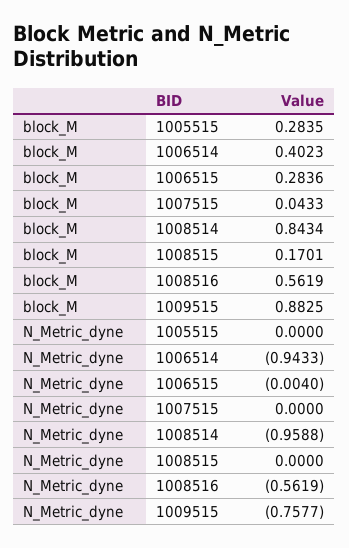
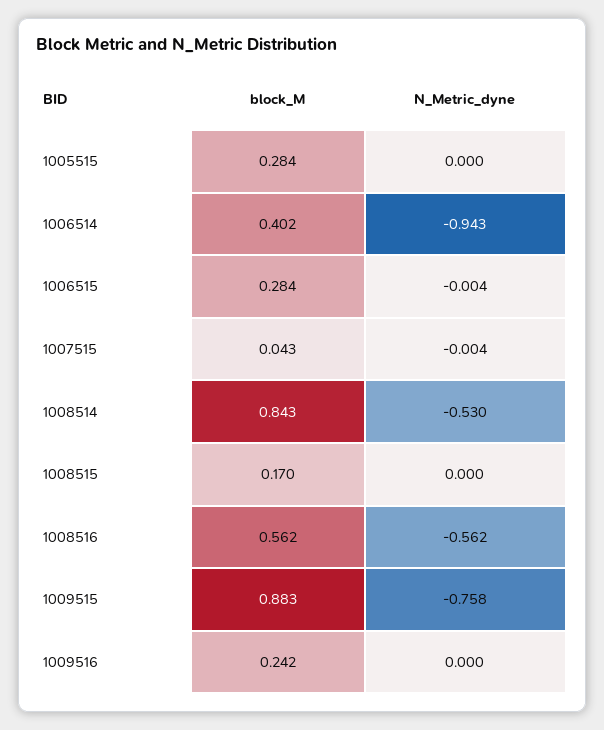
  {
    "block_M": {
      "1005515": 0.2835,
      "1006514": 0.4023,
      "1006515": 0.2836,
      "1007515": 0.0433,
      "1008514": 0.8434,
      "1008515": 0.1701,
      "1008516": 0.5619,
-     "1009515": 0.8825
+     "1009515": 0.8825,
+     "1009516": 0.242
    },
    "N_Metric_dyne": {
      "1005515": 0,
      "1006514": -0.9433,
      "1006515": -0.004,
-     "1007515": 0,
+     "1007515": -0.004,
-     "1008514": -0.9588,
+     "1008514": -0.53,
      "1008515": 0,
      "1008516": -0.5619,
-     "1009515": -0.7577
+     "1009515": -0.7577,
+     "1009516": 0
    }
  }

